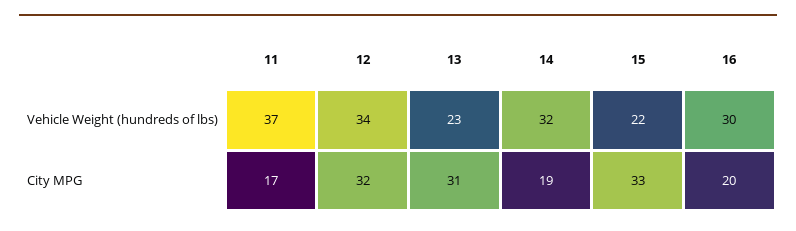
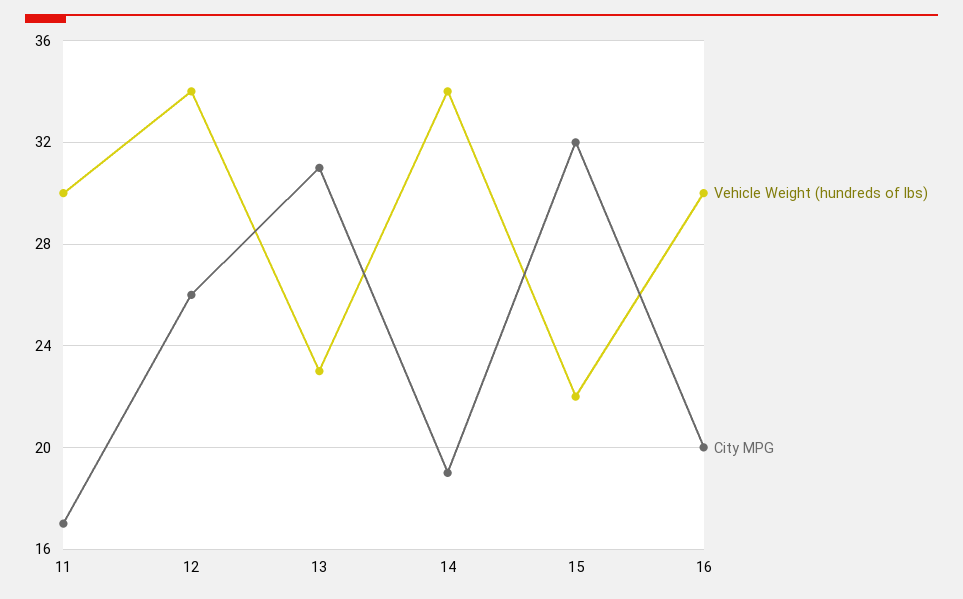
  {
    "Vehicle Weight (hundreds of lbs)": {
-     "11": 37,
+     "11": 30,
      "12": 34,
      "13": 23,
-     "14": 32,
+     "14": 34,
      "15": 22,
      "16": 30
    },
    "City MPG": {
      "11": 17,
-     "12": 32,
+     "12": 26,
      "13": 31,
      "14": 19,
-     "15": 33,
+     "15": 32,
      "16": 20
    }
  }

